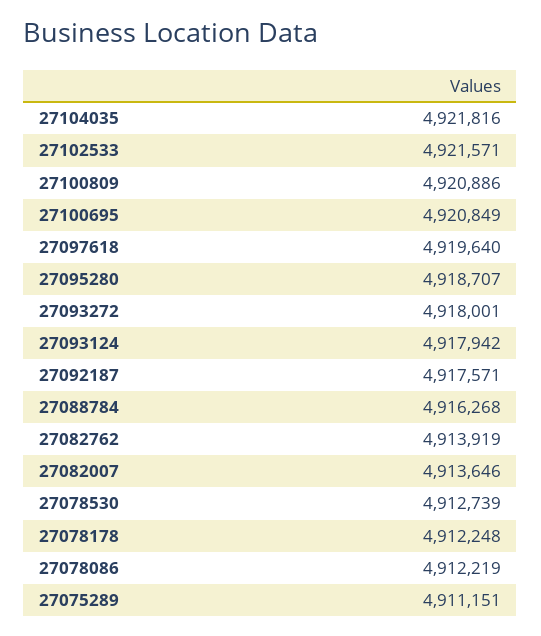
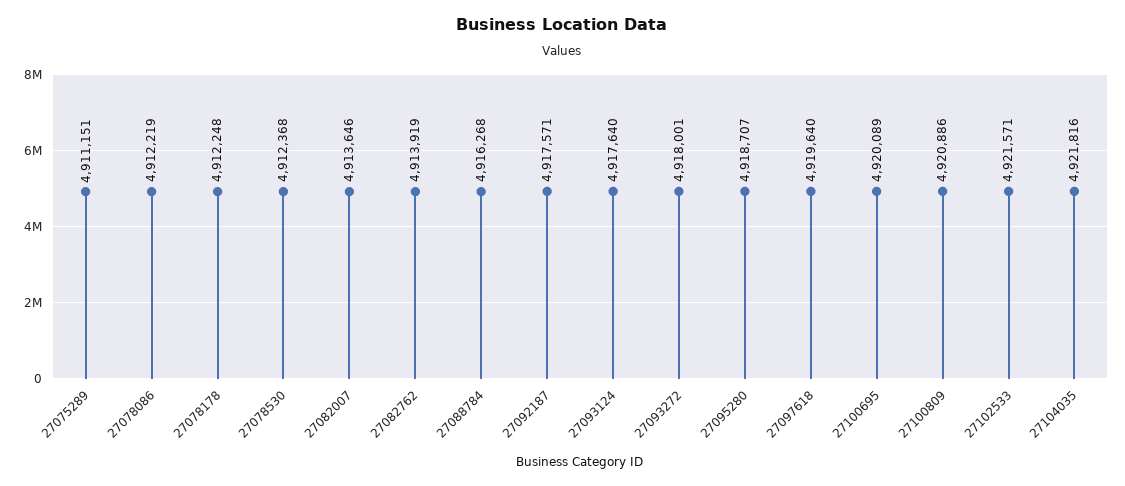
  {
    "27104035": 4921816,
    "27102533": 4921571,
    "27100809": 4920886,
-   "27100695": 4920849,
+   "27100695": 4920089,
    "27097618": 4919640,
    "27095280": 4918707,
    "27093272": 4918001,
-   "27093124": 4917942,
+   "27093124": 4917640,
    "27092187": 4917571,
    "27088784": 4916268,
    "27082762": 4913919,
    "27082007": 4913646,
-   "27078530": 4912739,
+   "27078530": 4912368,
    "27078178": 4912248,
    "27078086": 4912219,
    "27075289": 4911151
  }

